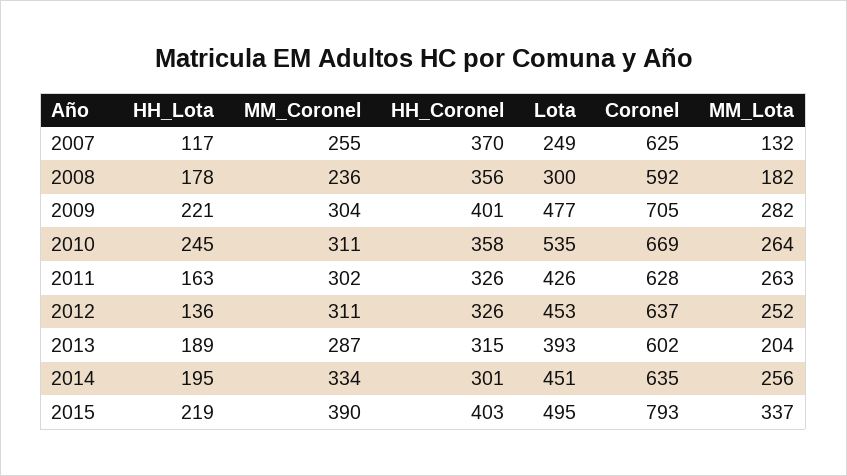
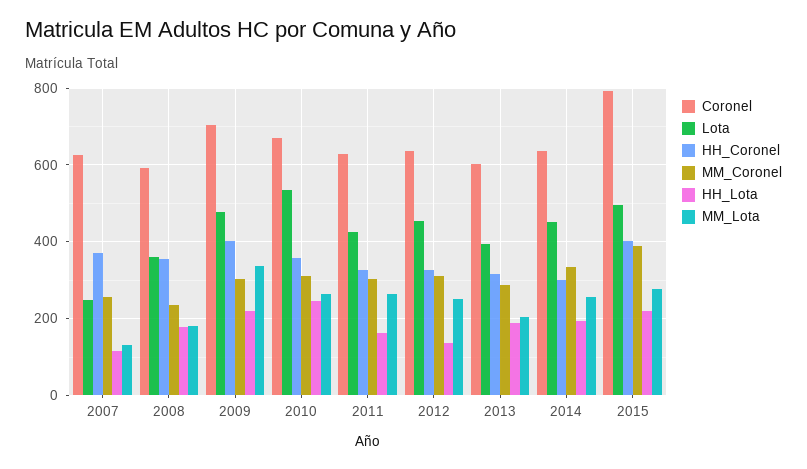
  {
    "HH_Lota": {
      "2007": 117,
      "2008": 178,
      "2009": 221,
      "2010": 245,
      "2011": 163,
      "2012": 136,
      "2013": 189,
      "2014": 195,
      "2015": 219
    },
    "MM_Coronel": {
      "2007": 255,
      "2008": 236,
      "2009": 304,
      "2010": 311,
      "2011": 302,
      "2012": 311,
      "2013": 287,
      "2014": 334,
      "2015": 390
    },
    "HH_Coronel": {
      "2007": 370,
      "2008": 356,
      "2009": 401,
      "2010": 358,
      "2011": 326,
      "2012": 326,
      "2013": 315,
      "2014": 301,
      "2015": 403
    },
    "Lota": {
      "2007": 249,
-     "2008": 300,
+     "2008": 360,
      "2009": 477,
      "2010": 535,
      "2011": 426,
      "2012": 453,
      "2013": 393,
      "2014": 451,
      "2015": 495
    },
    "Coronel": {
      "2007": 625,
      "2008": 592,
      "2009": 705,
      "2010": 669,
      "2011": 628,
      "2012": 637,
      "2013": 602,
      "2014": 635,
      "2015": 793
    },
    "MM_Lota": {
      "2007": 132,
      "2008": 182,
-     "2009": 282,
+     "2009": 340,
      "2010": 264,
      "2011": 263,
      "2012": 252,
      "2013": 204,
      "2014": 256,
-     "2015": 337
+     "2015": 280
    }
  }

